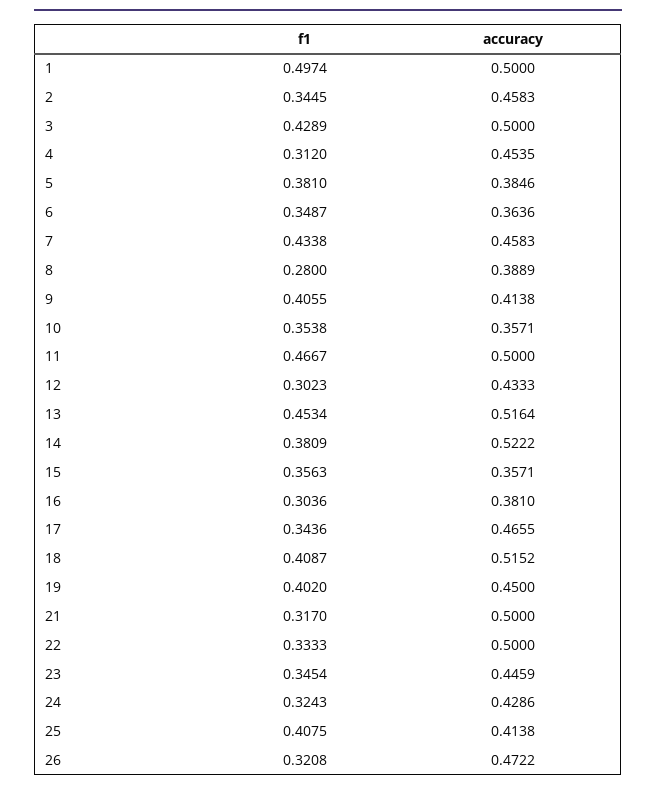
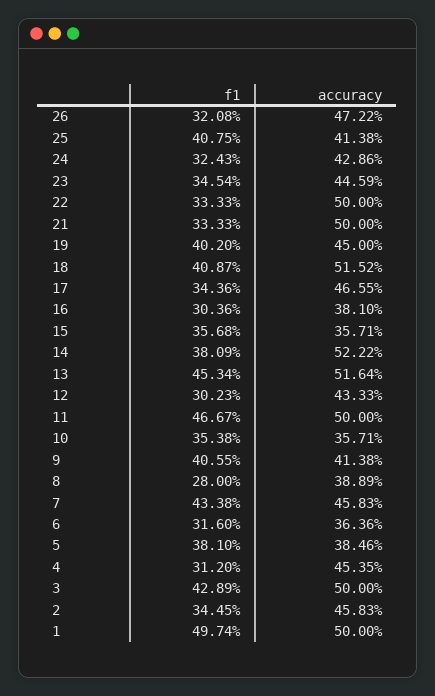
  {
    "f1": {
      "1": 0.4974,
      "2": 0.3445,
      "3": 0.4289,
      "4": 0.312,
      "5": 0.381,
-     "6": 0.3487,
+     "6": 0.316,
      "7": 0.4338,
      "8": 0.28,
      "9": 0.4055,
      "10": 0.3538,
      "11": 0.4667,
      "12": 0.3023,
      "13": 0.4534,
      "14": 0.3809,
-     "15": 0.3563,
+     "15": 0.3568,
      "16": 0.3036,
      "17": 0.3436,
      "18": 0.4087,
      "19": 0.402,
-     "21": 0.317,
+     "21": 0.3333,
      "22": 0.3333,
      "23": 0.3454,
      "24": 0.3243,
      "25": 0.4075,
      "26": 0.3208
    },
    "accuracy": {
      "1": 0.5,
      "2": 0.4583,
      "3": 0.5,
      "4": 0.4535,
      "5": 0.3846,
      "6": 0.3636,
      "7": 0.4583,
      "8": 0.3889,
      "9": 0.4138,
      "10": 0.3571,
      "11": 0.5,
      "12": 0.4333,
      "13": 0.5164,
      "14": 0.5222,
      "15": 0.3571,
      "16": 0.381,
      "17": 0.4655,
      "18": 0.5152,
      "19": 0.45,
      "21": 0.5,
      "22": 0.5,
      "23": 0.4459,
      "24": 0.4286,
      "25": 0.4138,
      "26": 0.4722
    }
  }

